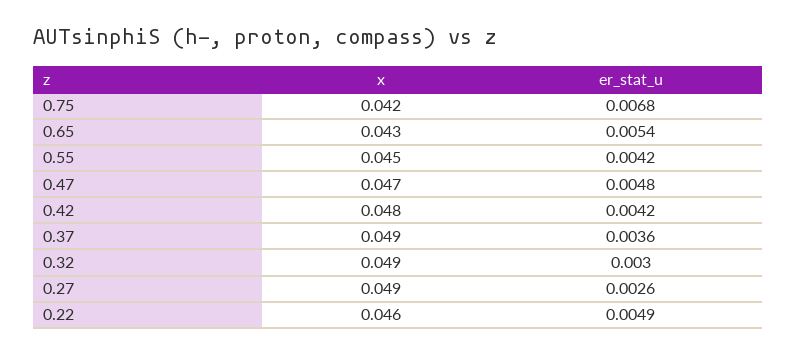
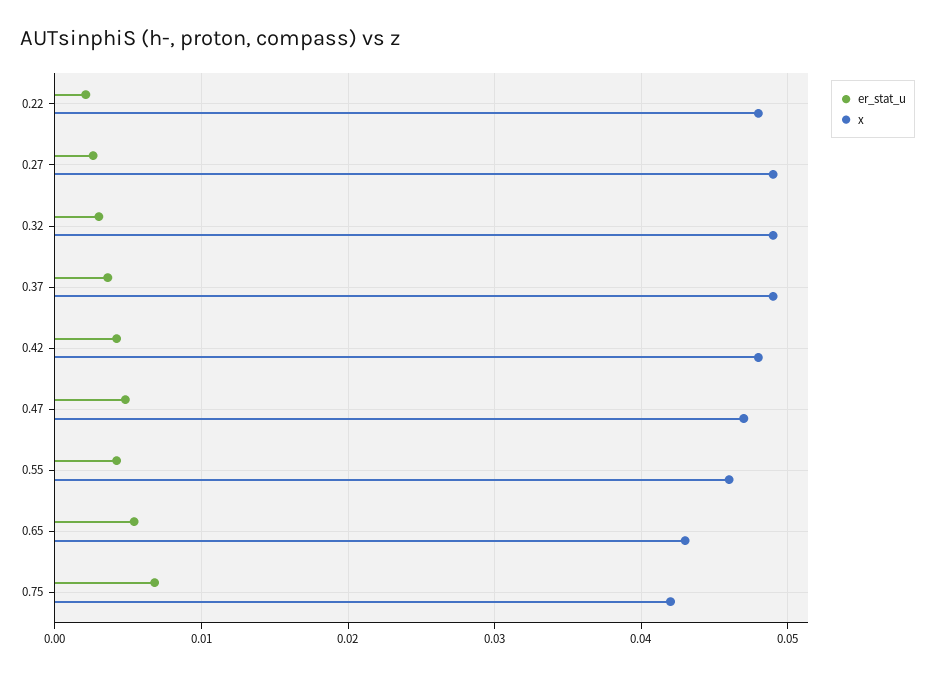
  {
    "x": {
      "0.75": 0.042,
      "0.65": 0.043,
-     "0.55": 0.045,
+     "0.55": 0.046,
      "0.47": 0.047,
      "0.42": 0.048,
      "0.37": 0.049,
      "0.32": 0.049,
      "0.27": 0.049,
-     "0.22": 0.046
+     "0.22": 0.048
    },
    "er_stat_u": {
      "0.75": 0.0068,
      "0.65": 0.0054,
      "0.55": 0.0042,
      "0.47": 0.0048,
      "0.42": 0.0042,
      "0.37": 0.0036,
      "0.32": 0.003,
      "0.27": 0.0026,
-     "0.22": 0.0049
+     "0.22": 0.002
    }
  }

